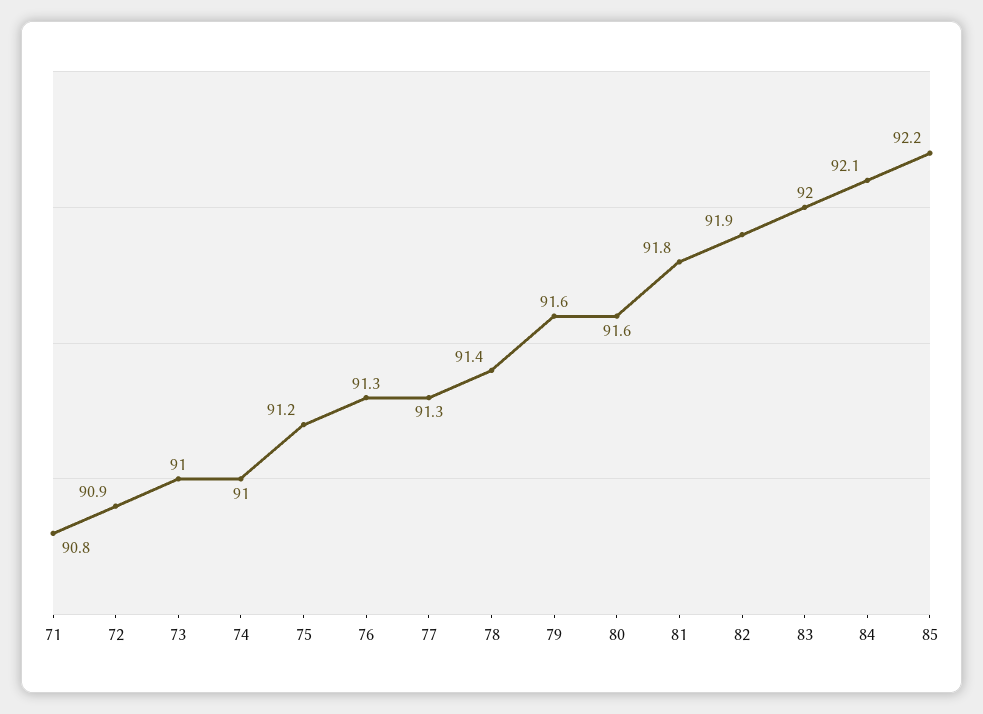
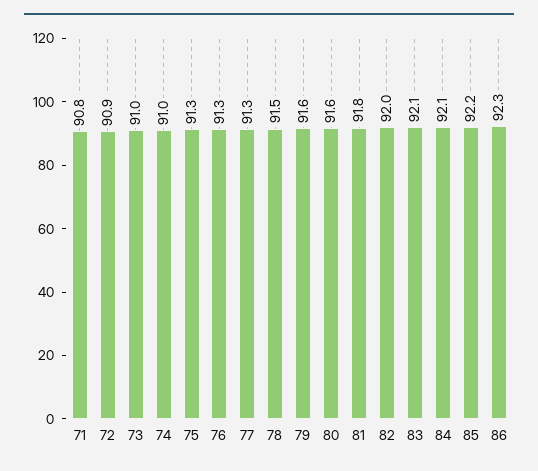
  {
    "71": 90.8,
    "72": 90.9,
    "73": 91,
    "74": 91,
-   "75": 91.2,
+   "75": 91.3,
    "76": 91.3,
    "77": 91.3,
-   "78": 91.4,
+   "78": 91.5,
    "79": 91.6,
    "80": 91.6,
    "81": 91.8,
-   "82": 91.9,
+   "82": 92,
-   "83": 92,
+   "83": 92.1,
    "84": 92.1,
-   "85": 92.2
+   "85": 92.2,
+   "86": 92.3
  }

